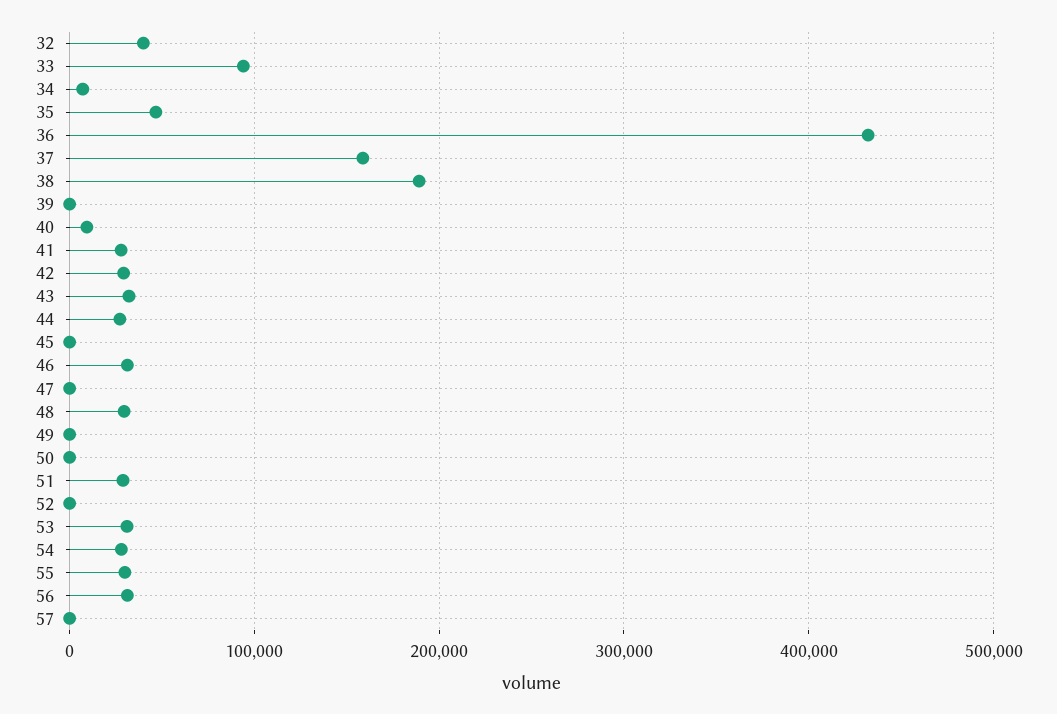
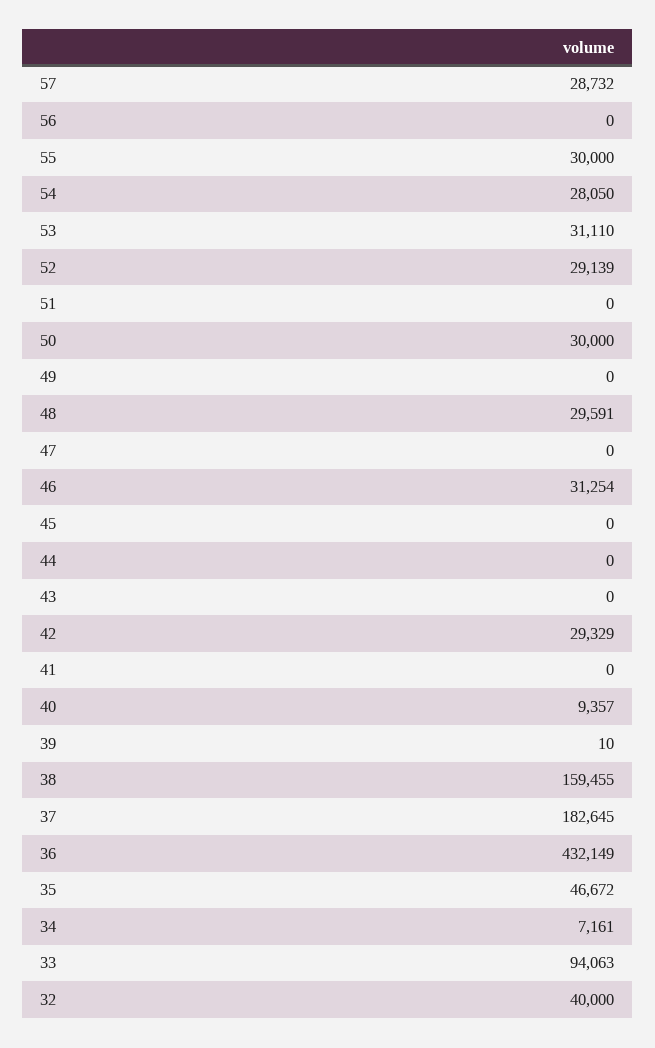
  {
    "32": 40000,
    "33": 94063,
    "34": 7161,
    "35": 46672,
    "36": 432149,
-   "37": 160000,
+   "37": 182645,
-   "38": 190000,
+   "38": 159455,
    "39": 10,
    "40": 9357,
-   "41": 30000,
+   "41": 0,
    "42": 29329,
-   "43": 30000,
+   "43": 0,
-   "44": 30000,
+   "44": 0,
    "45": 0,
    "46": 31254,
    "47": 0,
    "48": 29591,
    "49": 0,
-   "50": 0,
+   "50": 30000,
-   "51": 30000,
+   "51": 0,
-   "52": 0,
+   "52": 29139,
    "53": 31110,
    "54": 28050,
    "55": 30000,
-   "56": 30000,
+   "56": 0,
-   "57": 0
+   "57": 28732
  }

